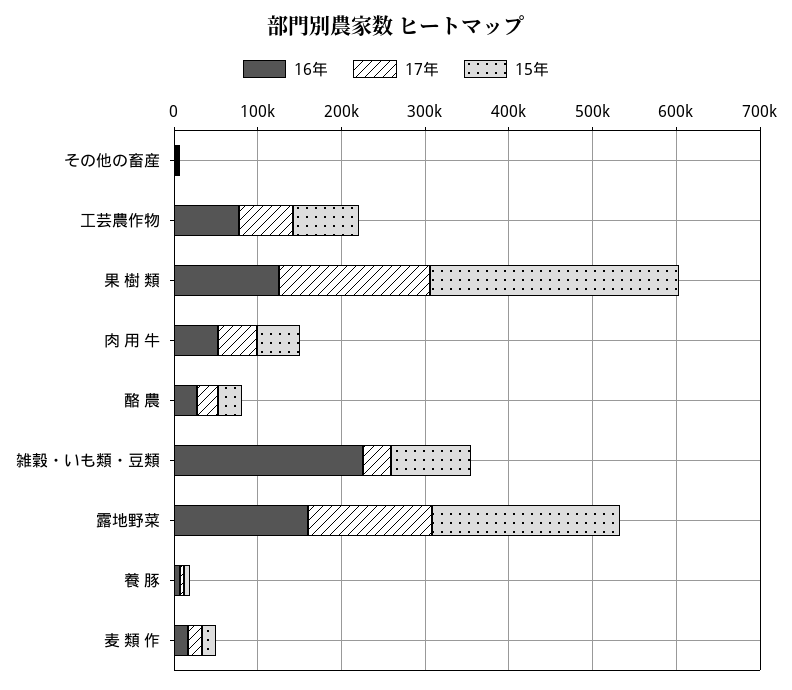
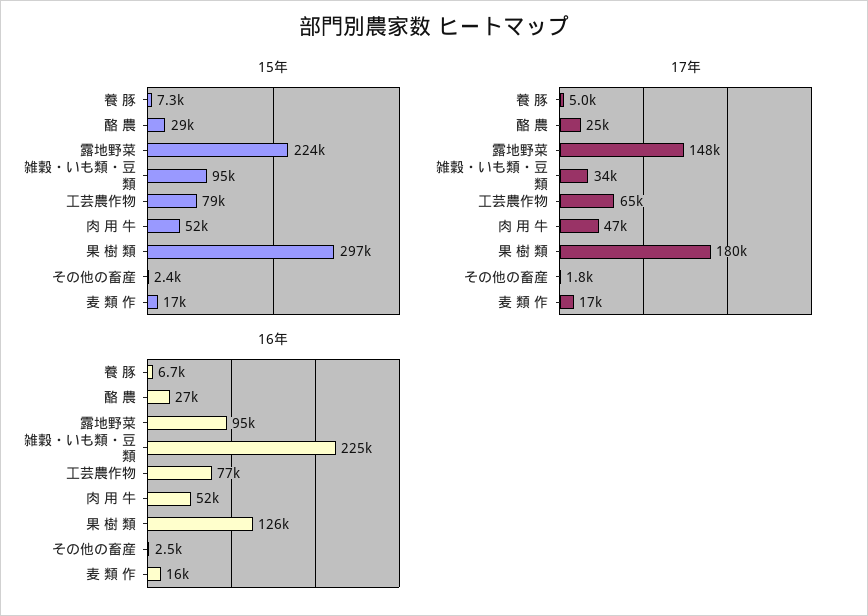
  {
    "16年": {
      "その他の畜産": 2500,
      "工芸農作物": 77000,
      "果 樹 類": 126000,
      "肉 用 牛": 52000,
      "酪 農": 27000,
      "雑穀・いも類・豆類": 225000,
-     "露地野菜": 160000,
+     "露地野菜": 95000,
      "養 豚": 6700,
      "麦 類 作": 16000
    },
    "17年": {
      "その他の畜産": 1800,
      "工芸農作物": 65000,
      "果 樹 類": 180000,
      "肉 用 牛": 47000,
      "酪 農": 25000,
      "雑穀・いも類・豆類": 34000,
      "露地野菜": 148000,
      "養 豚": 5000,
      "麦 類 作": 17000
    },
    "15年": {
      "その他の畜産": 2400,
      "工芸農作物": 79000,
      "果 樹 類": 297000,
      "肉 用 牛": 52000,
      "酪 農": 29000,
      "雑穀・いも類・豆類": 95000,
      "露地野菜": 224000,
      "養 豚": 7300,
      "麦 類 作": 17000
    }
  }

